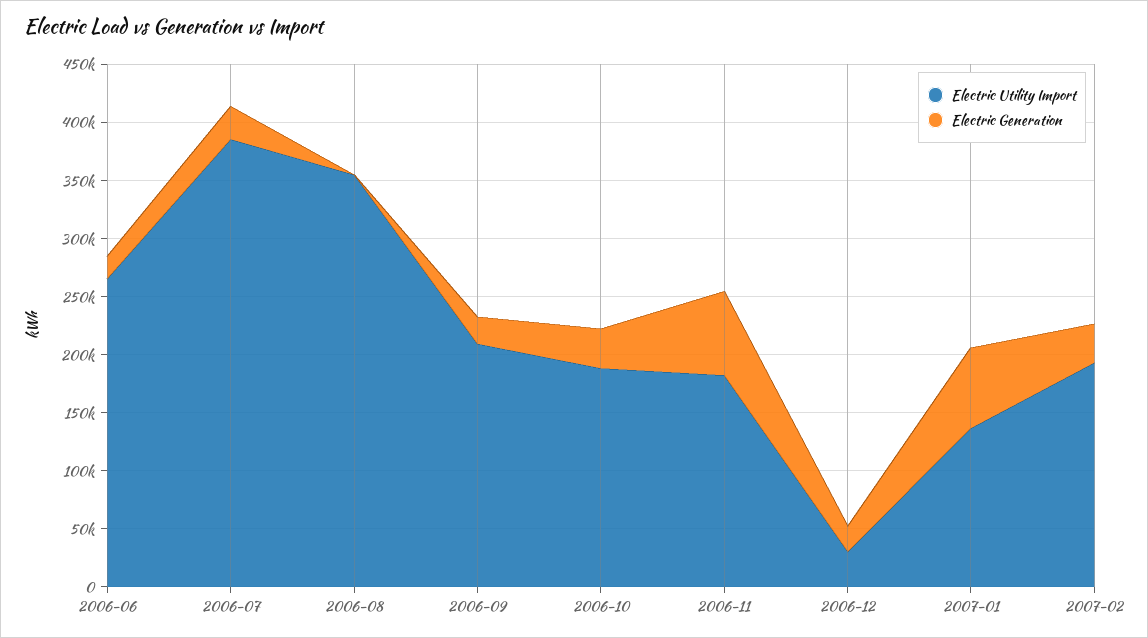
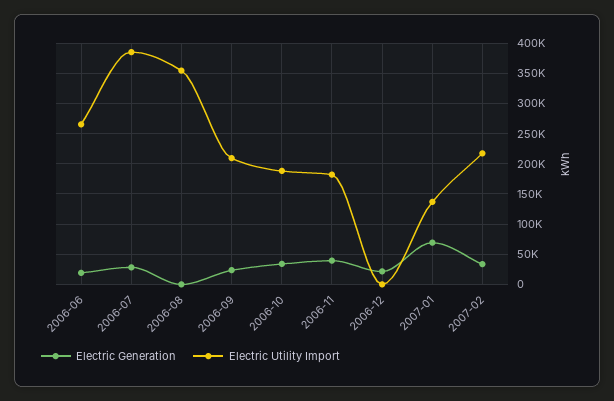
  {
    "Electric Utility Import": {
      "2006-06": 270000,
      "2006-07": 390000,
      "2006-08": 350000,
      "2006-09": 210000,
      "2006-10": 190000,
      "2006-11": 180000,
-     "2006-12": 30000,
+     "2006-12": 0,
      "2007-01": 140000,
-     "2007-02": 190000
+     "2007-02": 220000
    },
    "Electric Generation": {
      "2006-06": 20000,
      "2006-07": 30000,
      "2006-08": 0,
      "2006-09": 20000,
      "2006-10": 30000,
-     "2006-11": 70000,
+     "2006-11": 40000,
      "2006-12": 20000,
      "2007-01": 70000,
      "2007-02": 30000
    }
  }

